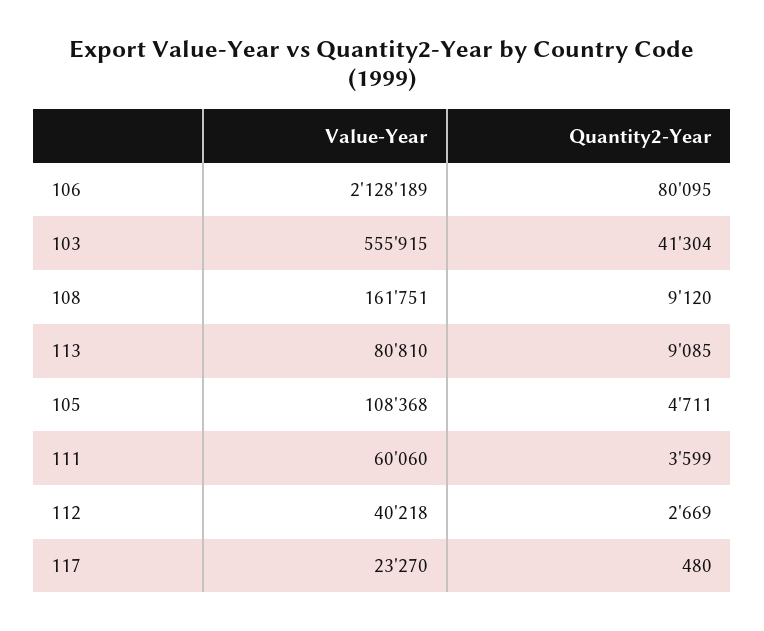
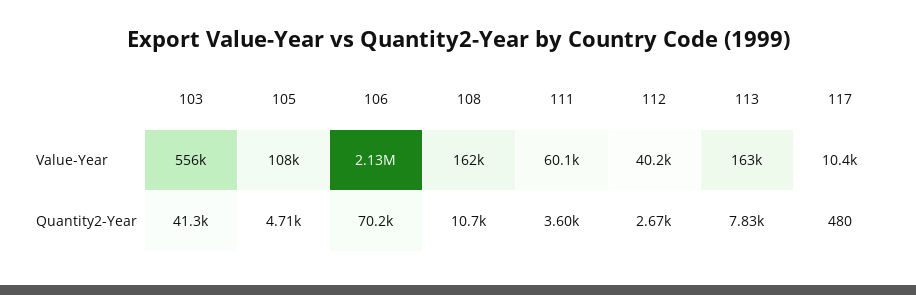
  {
    "Value-Year": {
      "106": 2128189,
      "103": 555915,
      "108": 161751,
-     "113": 80810,
+     "113": 163000,
      "105": 108368,
      "111": 60060,
      "112": 40218,
-     "117": 23270
+     "117": 10400
    },
    "Quantity2-Year": {
-     "106": 80095,
+     "106": 70200,
      "103": 41304,
-     "108": 9120,
+     "108": 10700,
-     "113": 9085,
+     "113": 7830,
      "105": 4711,
      "111": 3599,
      "112": 2669,
      "117": 480
    }
  }

